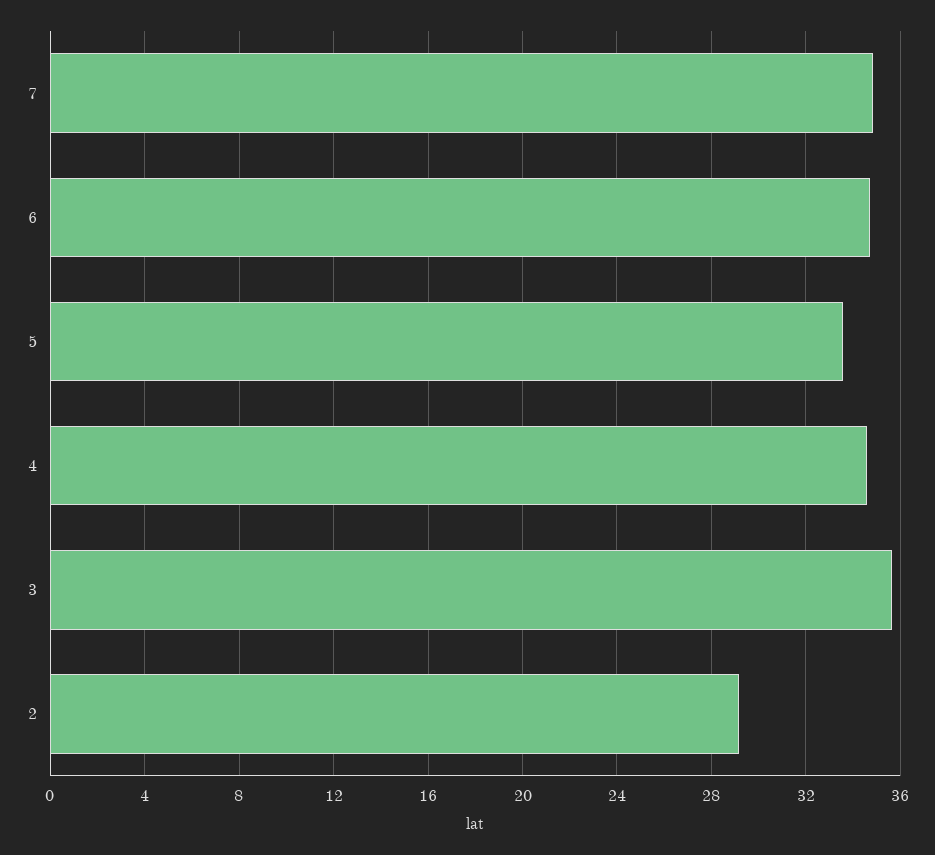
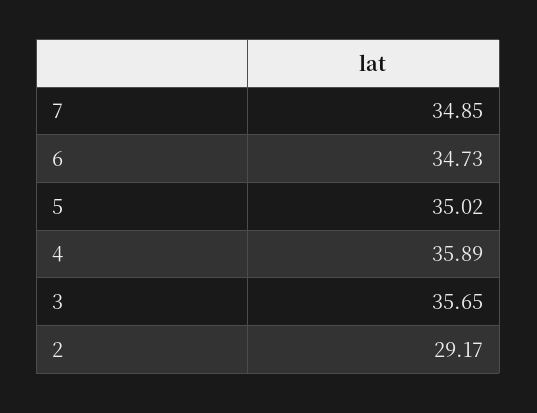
  {
    "7": 34.85,
    "6": 34.73,
-   "5": 33.5,
+   "5": 35.02,
-   "4": 34.5,
+   "4": 35.89,
    "3": 35.65,
    "2": 29.17
  }

